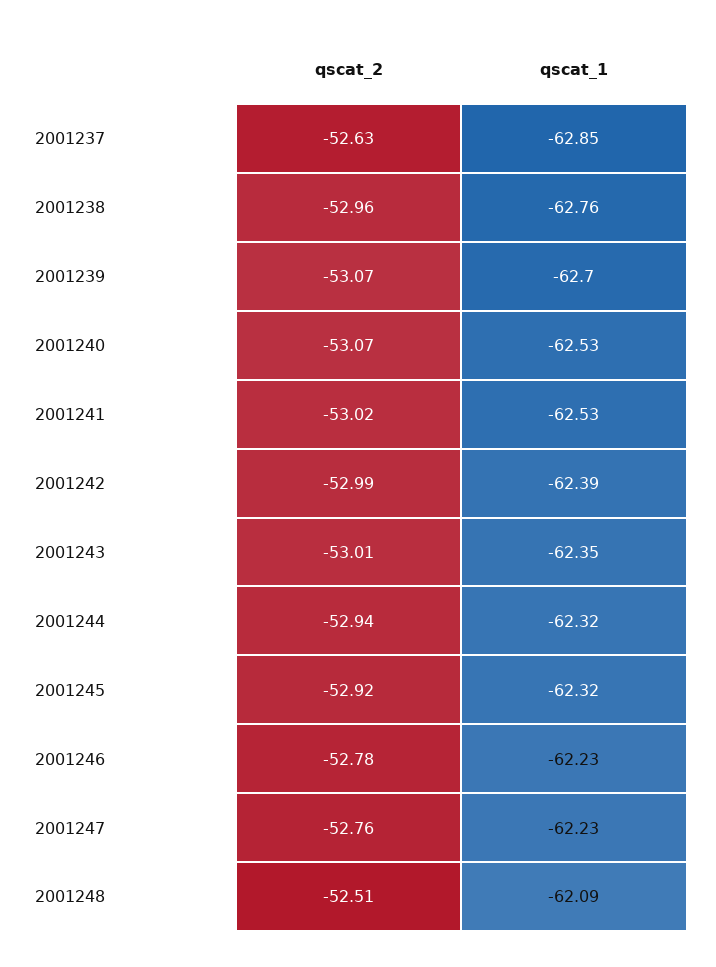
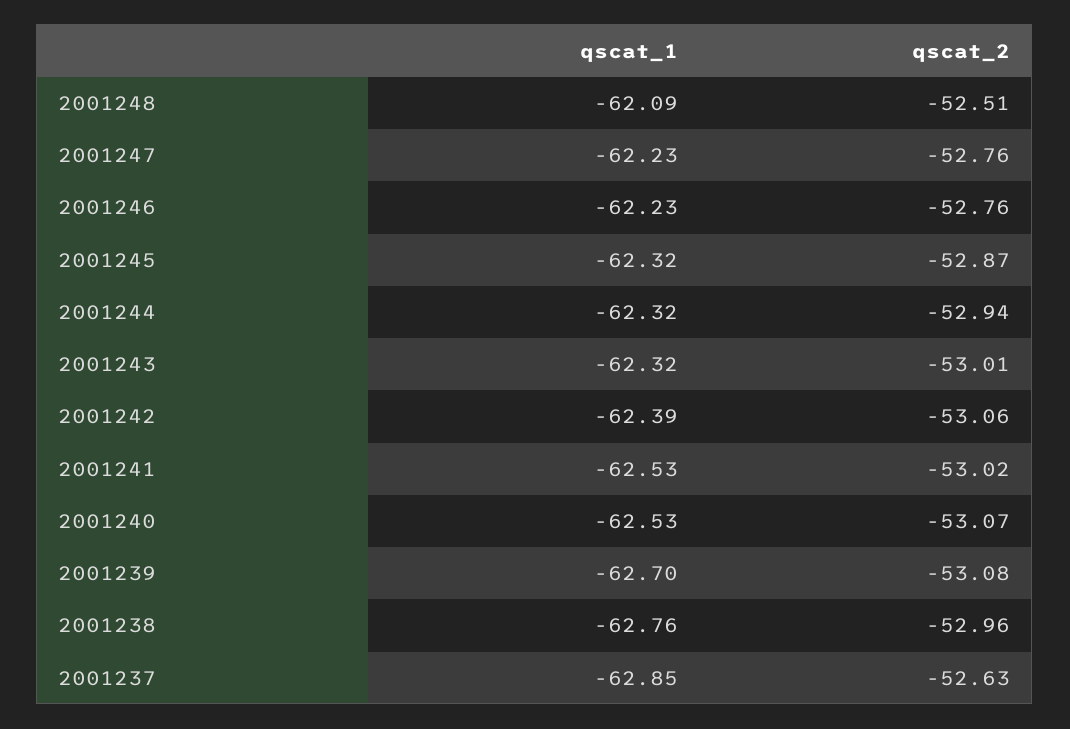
  {
    "qscat_2": {
      "2001237": -52.63,
      "2001238": -52.96,
-     "2001239": -53.07,
+     "2001239": -53.08,
      "2001240": -53.07,
      "2001241": -53.02,
-     "2001242": -52.99,
+     "2001242": -53.06,
      "2001243": -53.01,
      "2001244": -52.94,
-     "2001245": -52.92,
+     "2001245": -52.87,
-     "2001246": -52.78,
+     "2001246": -52.76,
      "2001247": -52.76,
      "2001248": -52.51
    },
    "qscat_1": {
      "2001237": -62.85,
      "2001238": -62.76,
      "2001239": -62.7,
      "2001240": -62.53,
      "2001241": -62.53,
      "2001242": -62.39,
-     "2001243": -62.35,
+     "2001243": -62.32,
      "2001244": -62.32,
      "2001245": -62.32,
      "2001246": -62.23,
      "2001247": -62.23,
      "2001248": -62.09
    }
  }

